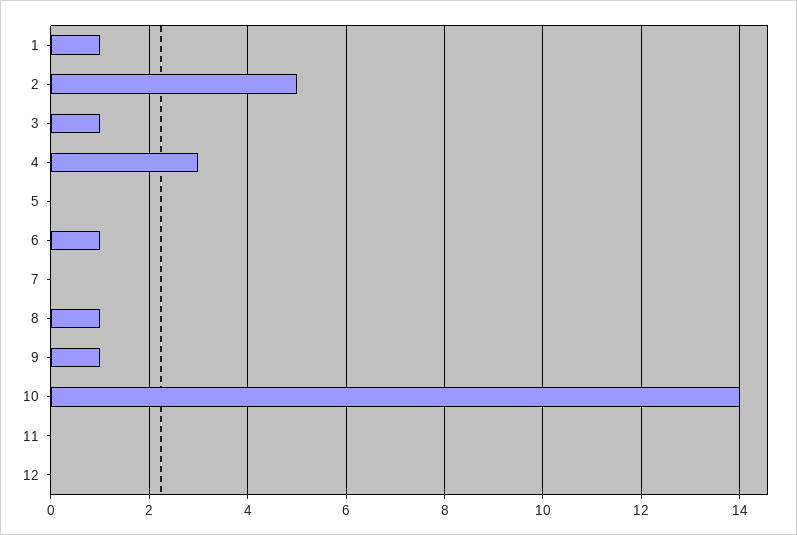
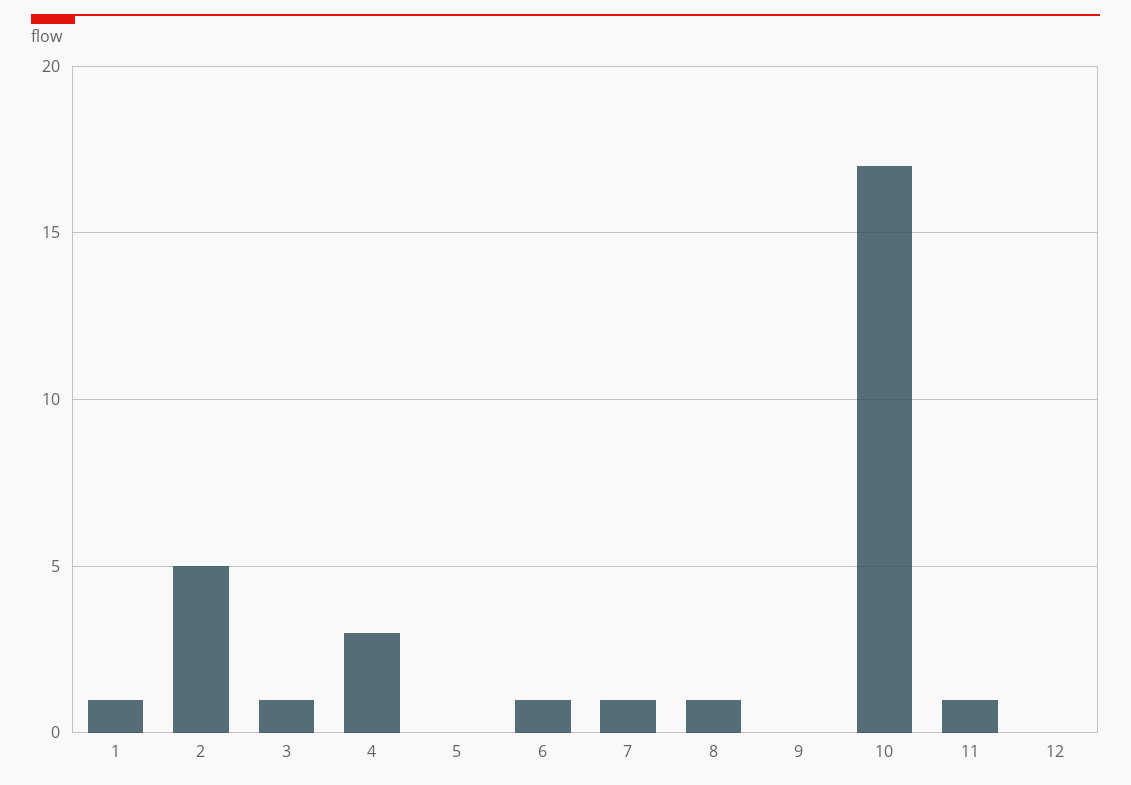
  {
    "1": 1,
    "2": 5,
    "3": 1,
    "4": 3,
    "5": 0,
    "6": 1,
-   "7": 0,
+   "7": 1,
    "8": 1,
-   "9": 1,
+   "9": 0,
-   "10": 14,
+   "10": 17,
-   "11": 0,
+   "11": 1,
    "12": 0
  }

